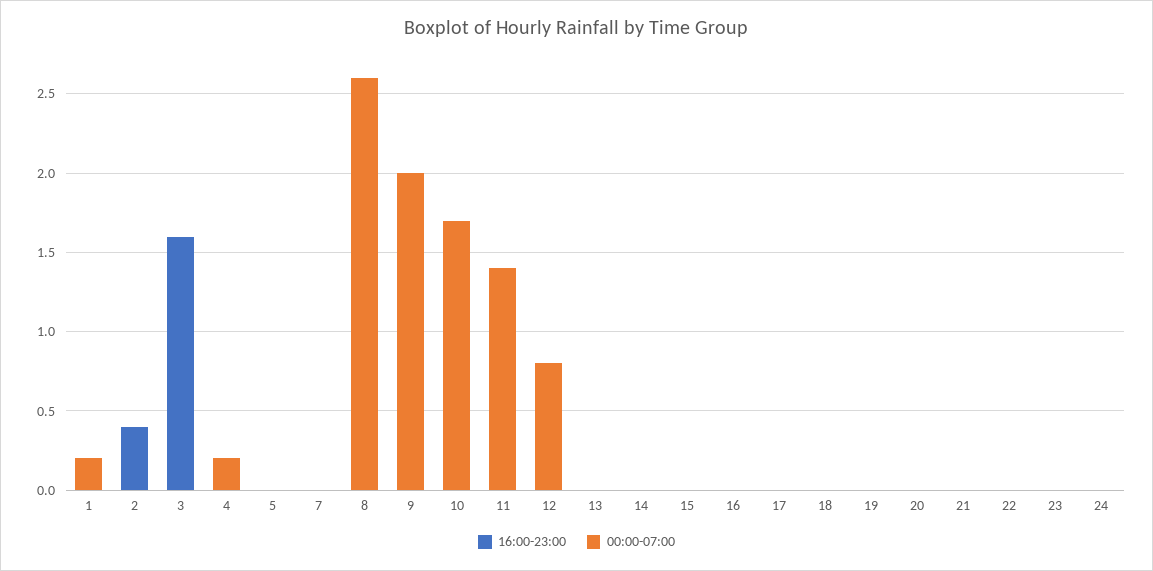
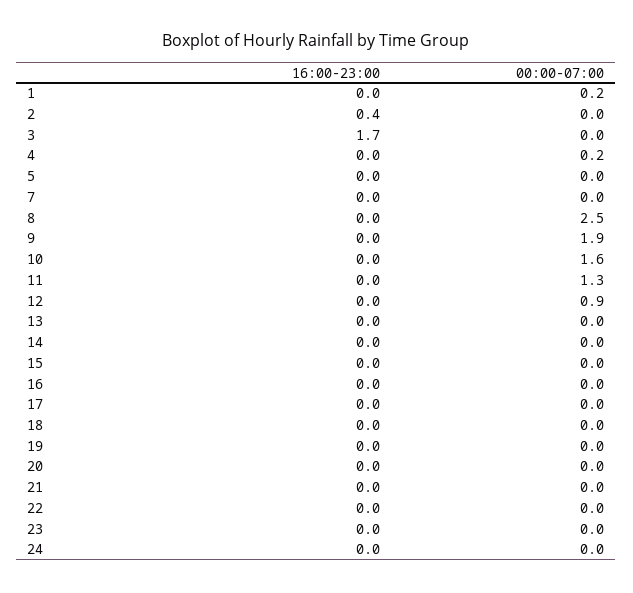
  {
    "16:00-23:00": {
      "1": 0,
      "2": 0.4,
-     "3": 1.6,
+     "3": 1.7,
      "4": 0,
      "5": 0,
      "7": 0,
      "8": 0,
      "9": 0,
      "10": 0,
      "11": 0,
      "12": 0,
      "13": 0,
      "14": 0,
      "15": 0,
      "16": 0,
      "17": 0,
      "18": 0,
      "19": 0,
      "20": 0,
      "21": 0,
      "22": 0,
      "23": 0,
      "24": 0
    },
    "00:00-07:00": {
      "1": 0.2,
      "2": 0,
      "3": 0,
      "4": 0.2,
      "5": 0,
      "7": 0,
-     "8": 2.6,
+     "8": 2.5,
-     "9": 2,
+     "9": 1.9,
-     "10": 1.7,
+     "10": 1.6,
-     "11": 1.4,
+     "11": 1.3,
-     "12": 0.8,
+     "12": 0.9,
      "13": 0,
      "14": 0,
      "15": 0,
      "16": 0,
      "17": 0,
      "18": 0,
      "19": 0,
      "20": 0,
      "21": 0,
      "22": 0,
      "23": 0,
      "24": 0
    }
  }

